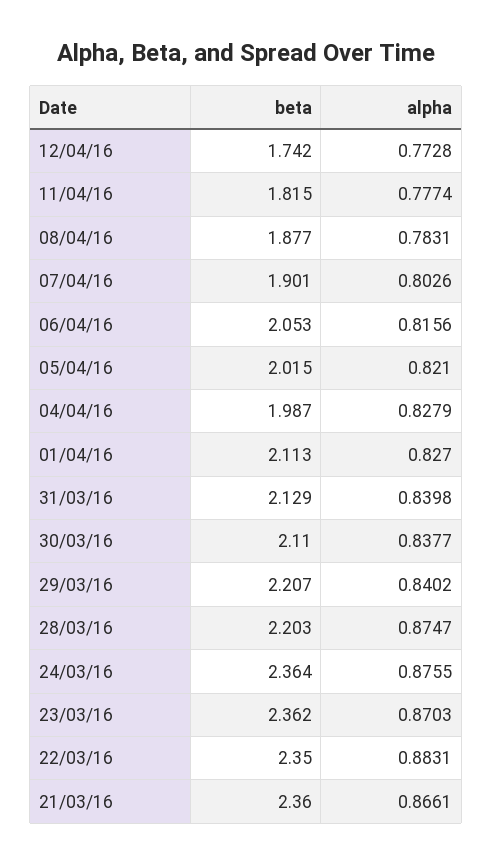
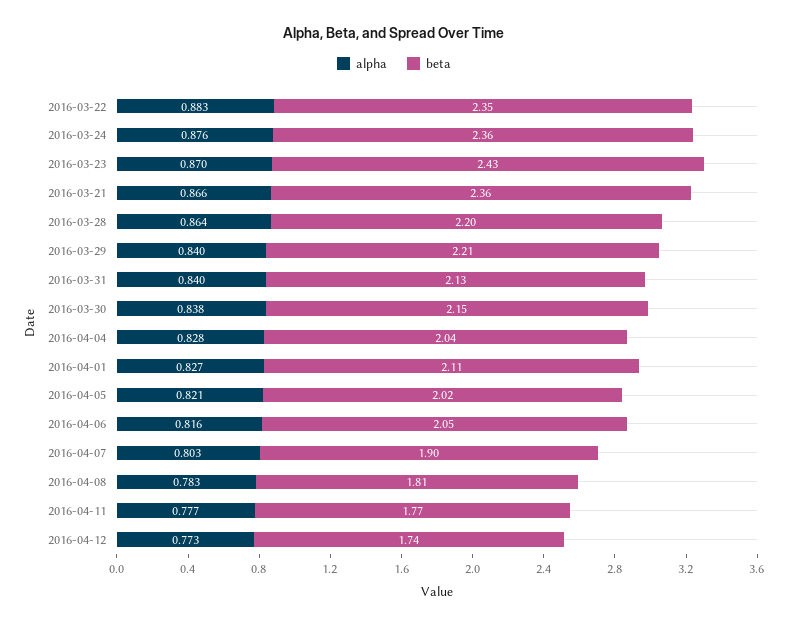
  {
    "beta": {
      "12/04/16": 1.742,
-     "11/04/16": 1.815,
+     "11/04/16": 1.77,
-     "08/04/16": 1.877,
+     "08/04/16": 1.81,
      "07/04/16": 1.901,
      "06/04/16": 2.053,
      "05/04/16": 2.015,
-     "04/04/16": 1.987,
+     "04/04/16": 2.04,
      "01/04/16": 2.113,
      "31/03/16": 2.129,
-     "30/03/16": 2.11,
+     "30/03/16": 2.15,
      "29/03/16": 2.207,
      "28/03/16": 2.203,
      "24/03/16": 2.364,
-     "23/03/16": 2.362,
+     "23/03/16": 2.43,
      "22/03/16": 2.35,
      "21/03/16": 2.36
    },
    "alpha": {
      "12/04/16": 0.7728,
      "11/04/16": 0.7774,
      "08/04/16": 0.7831,
      "07/04/16": 0.8026,
      "06/04/16": 0.8156,
      "05/04/16": 0.821,
      "04/04/16": 0.8279,
      "01/04/16": 0.827,
      "31/03/16": 0.8398,
      "30/03/16": 0.8377,
      "29/03/16": 0.8402,
-     "28/03/16": 0.8747,
+     "28/03/16": 0.864,
      "24/03/16": 0.8755,
      "23/03/16": 0.8703,
      "22/03/16": 0.8831,
      "21/03/16": 0.8661
    }
  }

